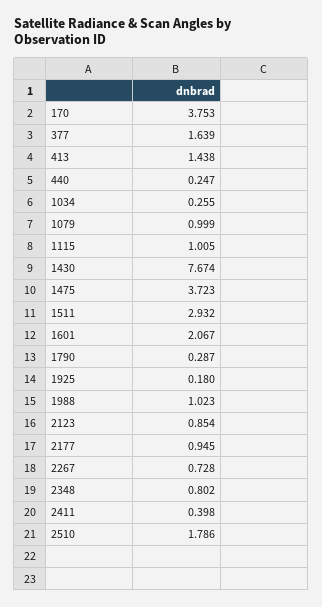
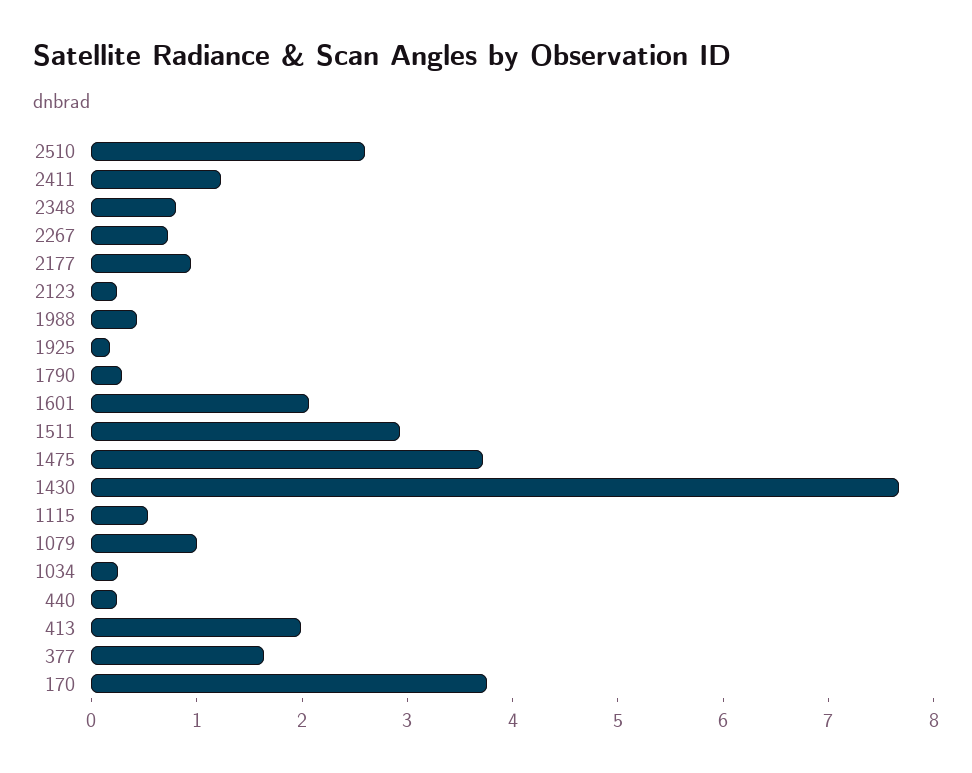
  {
    "170": 3.753,
    "377": 1.639,
-   "413": 1.438,
+   "413": 2,
    "440": 0.247,
    "1034": 0.255,
    "1079": 0.999,
-   "1115": 1.005,
+   "1115": 0.6,
    "1430": 7.674,
    "1475": 3.723,
    "1511": 2.932,
    "1601": 2.067,
    "1790": 0.287,
    "1925": 0.18,
-   "1988": 1.023,
+   "1988": 0.4,
-   "2123": 0.854,
+   "2123": 0.2,
    "2177": 0.945,
    "2267": 0.728,
    "2348": 0.802,
-   "2411": 0.398,
+   "2411": 1.2,
-   "2510": 1.786
+   "2510": 2.6
  }

